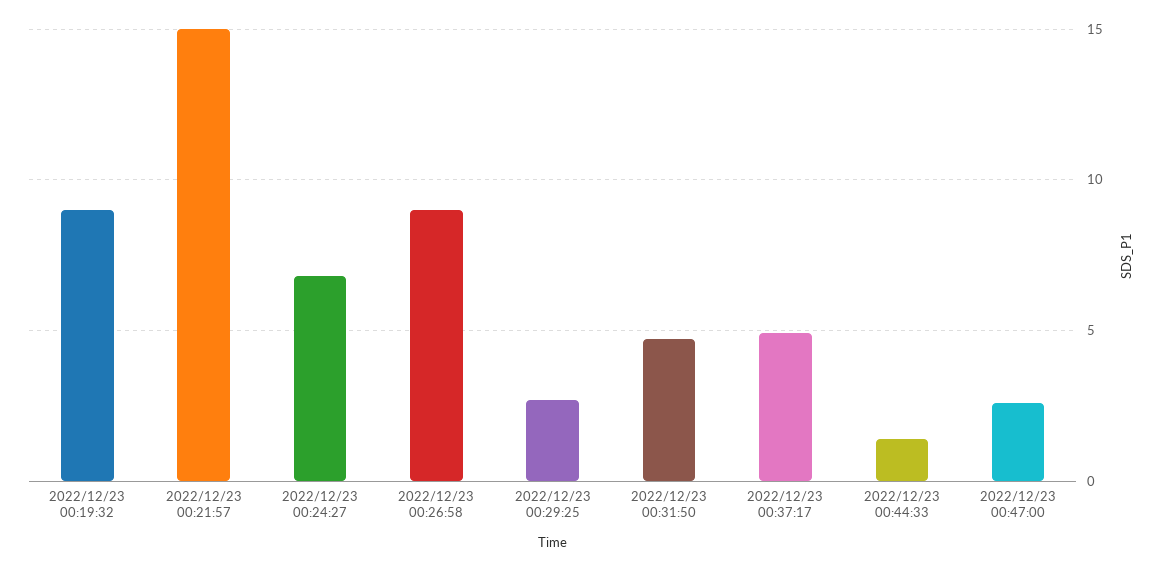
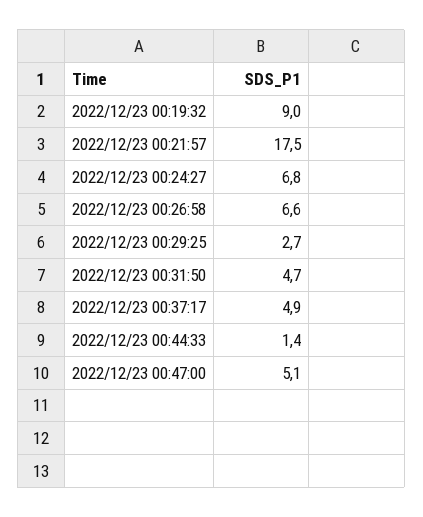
  {
    "2022/12/23 00:19:32": 9,
-   "2022/12/23 00:21:57": 15,
+   "2022/12/23 00:21:57": 17.5,
    "2022/12/23 00:24:27": 6.8,
-   "2022/12/23 00:26:58": 9,
+   "2022/12/23 00:26:58": 6.6,
    "2022/12/23 00:29:25": 2.7,
    "2022/12/23 00:31:50": 4.7,
    "2022/12/23 00:37:17": 4.9,
    "2022/12/23 00:44:33": 1.4,
-   "2022/12/23 00:47:00": 2.5
+   "2022/12/23 00:47:00": 5.1
  }

